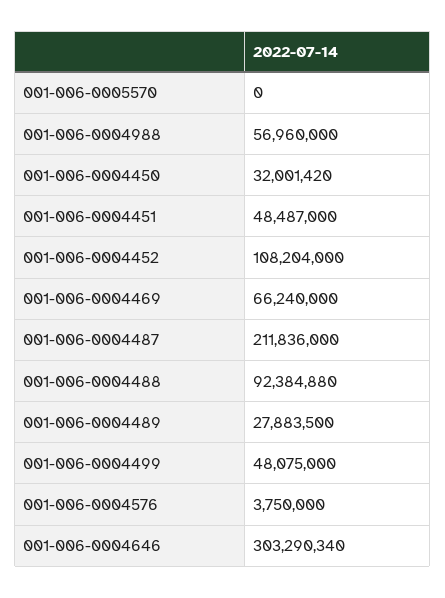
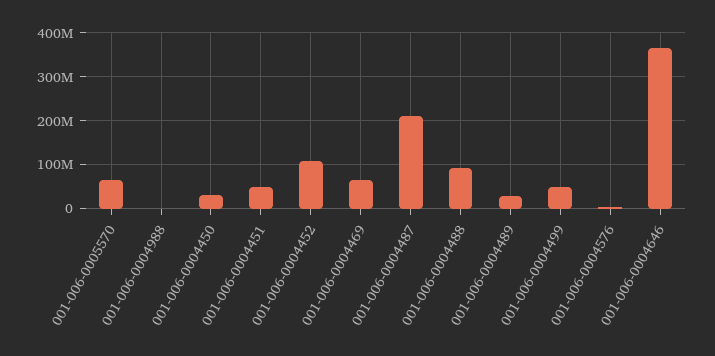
  {
-   "001-006-0005570": 0,
+   "001-006-0005570": 60000000,
-   "001-006-0004988": 56960000,
+   "001-006-0004988": 0,
    "001-006-0004450": 32001420,
    "001-006-0004451": 48487000,
    "001-006-0004452": 108204000,
    "001-006-0004469": 66240000,
    "001-006-0004487": 211836000,
    "001-006-0004488": 92384880,
    "001-006-0004489": 27883500,
    "001-006-0004499": 48075000,
    "001-006-0004576": 3750000,
-   "001-006-0004646": 303290340
+   "001-006-0004646": 360000000
  }

